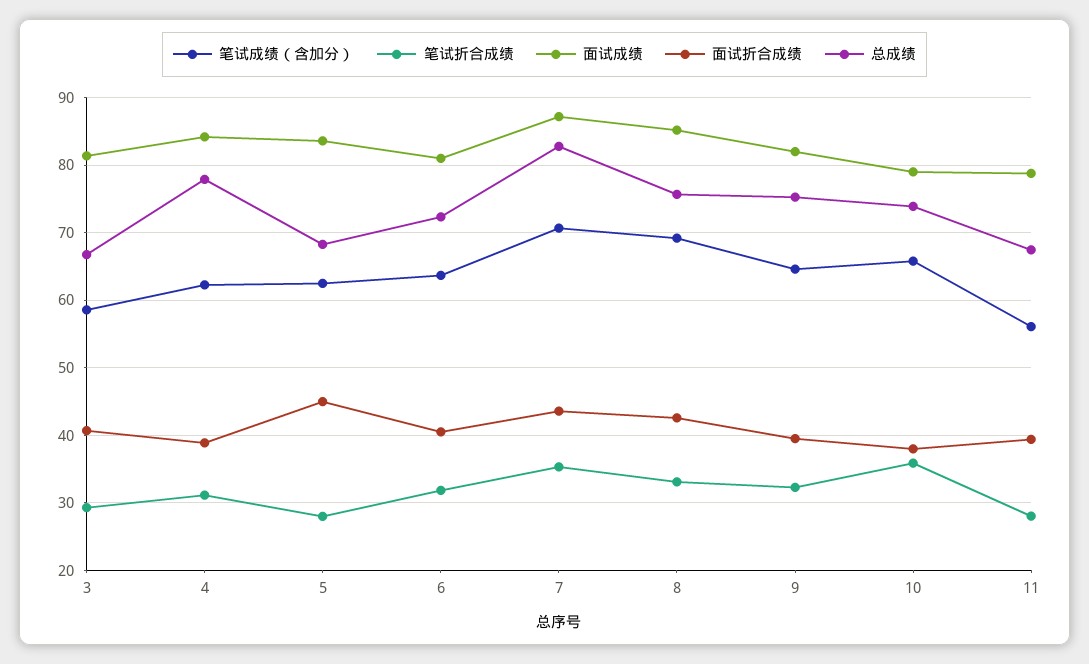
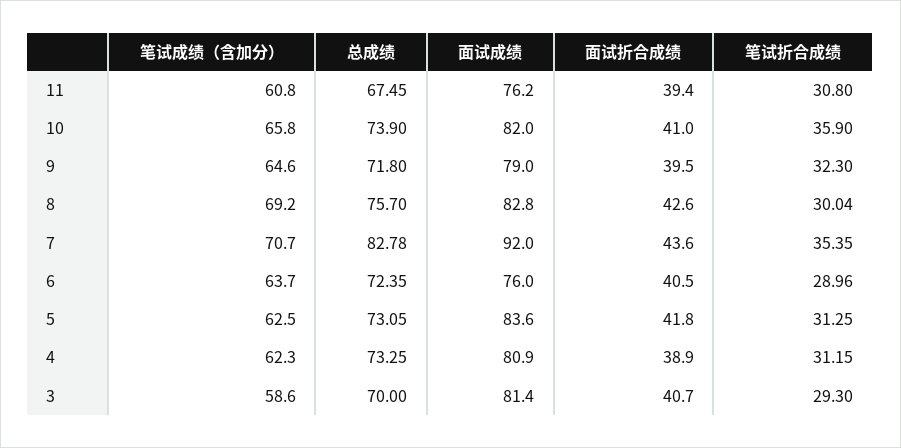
  {
    "笔试成绩（含加分）": {
      "3": 58.6,
      "4": 62.3,
      "5": 62.5,
      "6": 63.7,
      "7": 70.7,
      "8": 69.2,
      "9": 64.6,
      "10": 65.8,
-     "11": 56
+     "11": 60.8
    },
    "笔试折合成绩": {
      "3": 29.3,
      "4": 31.15,
-     "5": 28,
+     "5": 31.25,
-     "6": 32,
+     "6": 28.96,
      "7": 35.35,
-     "8": 33,
+     "8": 30.04,
      "9": 32.3,
      "10": 35.9,
-     "11": 28
+     "11": 30.8
    },
    "面试成绩": {
      "3": 81.4,
-     "4": 84,
+     "4": 80.9,
      "5": 83.6,
-     "6": 81,
+     "6": 76,
-     "7": 87,
+     "7": 92,
-     "8": 85,
+     "8": 82.8,
-     "9": 82,
+     "9": 79,
-     "10": 79,
+     "10": 82,
-     "11": 79
+     "11": 76.2
    },
    "面试折合成绩": {
      "3": 40.7,
      "4": 38.9,
-     "5": 45,
+     "5": 41.8,
      "6": 40.5,
      "7": 43.6,
      "8": 42.6,
      "9": 39.5,
-     "10": 38,
+     "10": 41,
      "11": 39.4
    },
    "总成绩": {
-     "3": 67,
+     "3": 70,
-     "4": 78,
+     "4": 73.25,
-     "5": 68,
+     "5": 73.05,
      "6": 72.35,
      "7": 82.78,
      "8": 75.7,
-     "9": 75,
+     "9": 71.8,
      "10": 73.9,
      "11": 67.45
    }
  }

